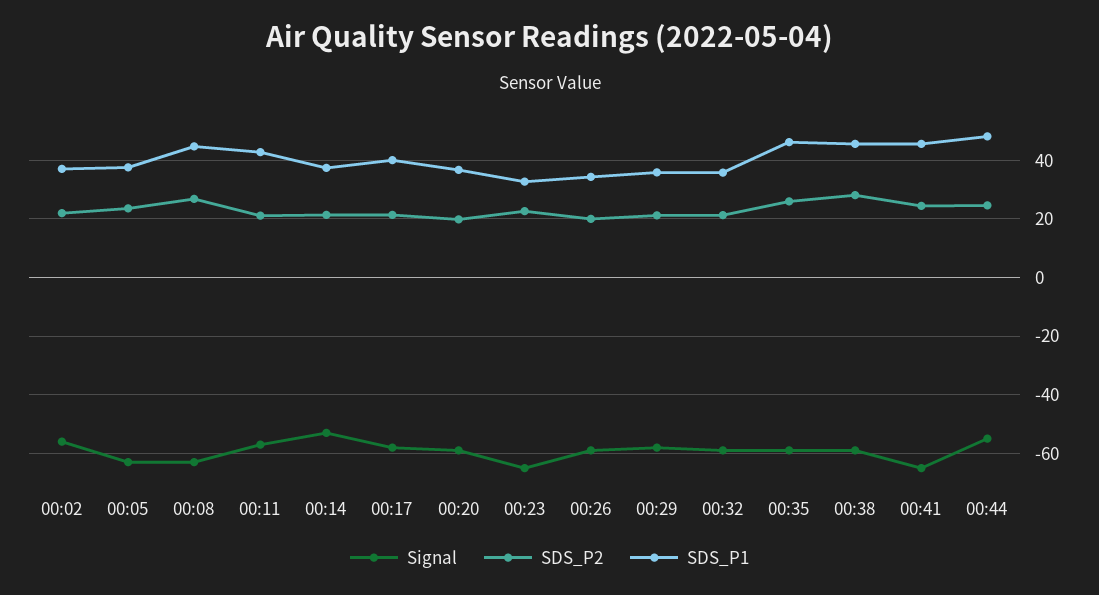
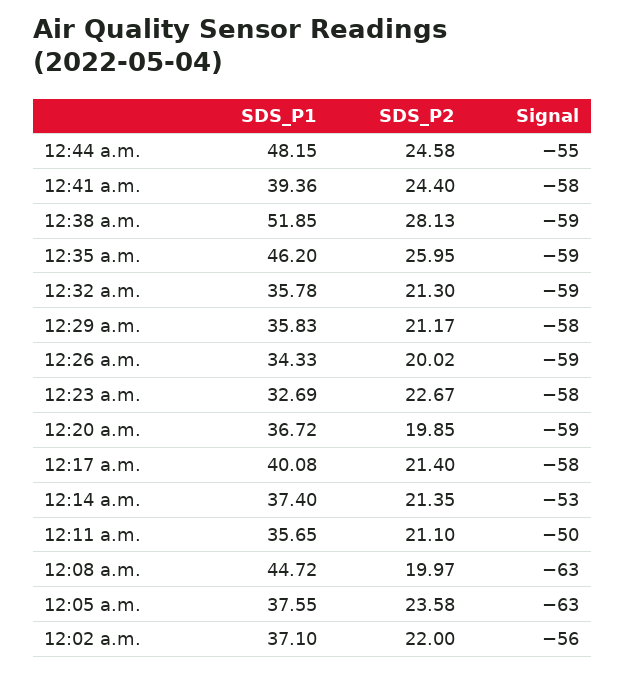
  {
    "Signal": {
      "00:02": -56,
      "00:05": -63,
      "00:08": -63,
-     "00:11": -57.5,
+     "00:11": -50,
      "00:14": -53,
      "00:17": -58,
      "00:20": -59,
-     "00:23": -65,
+     "00:23": -58,
      "00:26": -59,
      "00:29": -58,
      "00:32": -59,
      "00:35": -59,
      "00:38": -59,
-     "00:41": -65,
+     "00:41": -58,
      "00:44": -55
    },
    "SDS_P2": {
      "00:02": 22,
      "00:05": 23.58,
-     "00:08": 27.5,
+     "00:08": 19.97,
      "00:11": 21.1,
      "00:14": 21.35,
      "00:17": 21.4,
      "00:20": 19.85,
      "00:23": 22.67,
      "00:26": 20.02,
      "00:29": 21.17,
      "00:32": 21.3,
      "00:35": 25.95,
      "00:38": 28.13,
      "00:41": 24.4,
      "00:44": 24.58
    },
    "SDS_P1": {
      "00:02": 37.1,
      "00:05": 37.55,
      "00:08": 44.72,
-     "00:11": 42.5,
+     "00:11": 35.65,
      "00:14": 37.4,
      "00:17": 40.08,
      "00:20": 36.72,
      "00:23": 32.69,
      "00:26": 34.33,
      "00:29": 35.83,
      "00:32": 35.78,
      "00:35": 46.2,
-     "00:38": 45,
+     "00:38": 51.85,
-     "00:41": 45,
+     "00:41": 39.36,
      "00:44": 48.15
    }
  }

